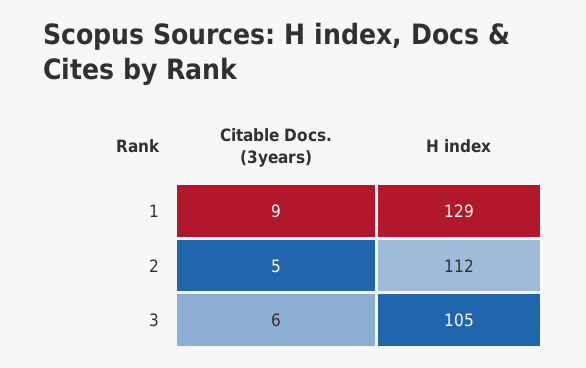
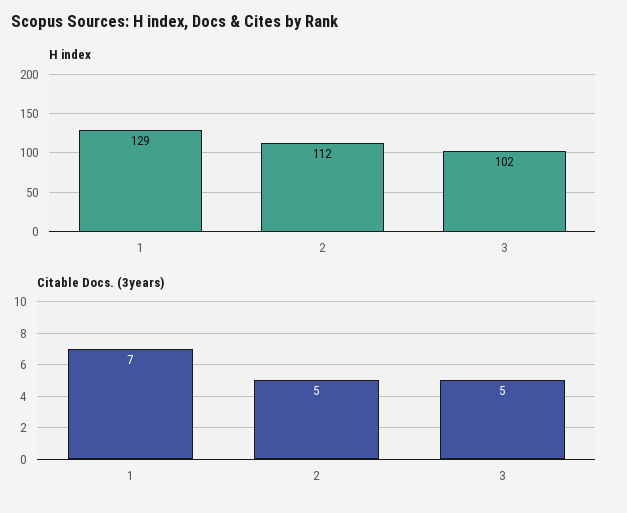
  {
    "Citable Docs. (3years)": {
-     "1": 9,
+     "1": 7,
      "2": 5,
-     "3": 6
+     "3": 5
    },
    "H index": {
      "1": 129,
      "2": 112,
-     "3": 105
+     "3": 102
    }
  }

